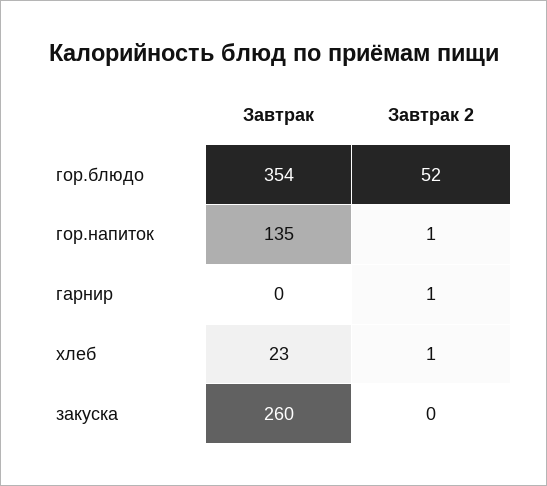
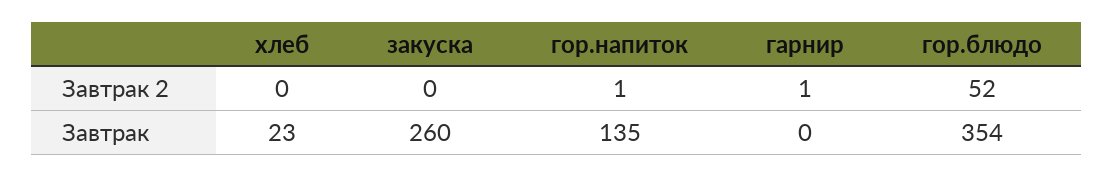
  {
    "Завтрак": {
      "гор.блюдо": 354,
      "гор.напиток": 135,
      "гарнир": 0,
      "хлеб": 23,
      "закуска": 260
    },
    "Завтрак 2": {
      "гор.блюдо": 52,
      "гор.напиток": 1,
      "гарнир": 1,
-     "хлеб": 1,
+     "хлеб": 0,
      "закуска": 0
    }
  }

